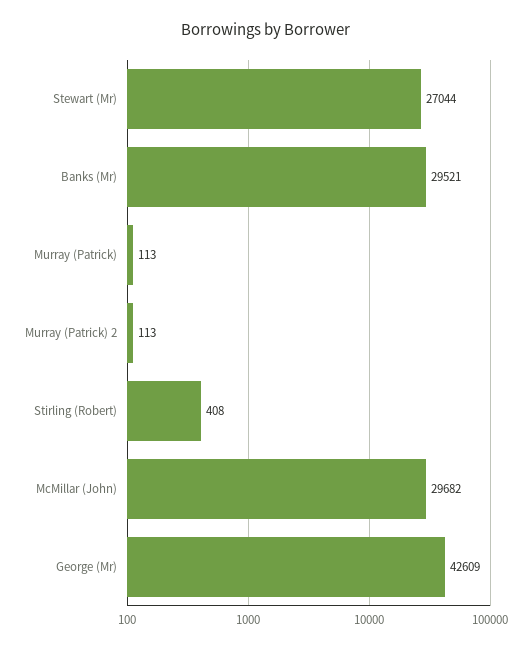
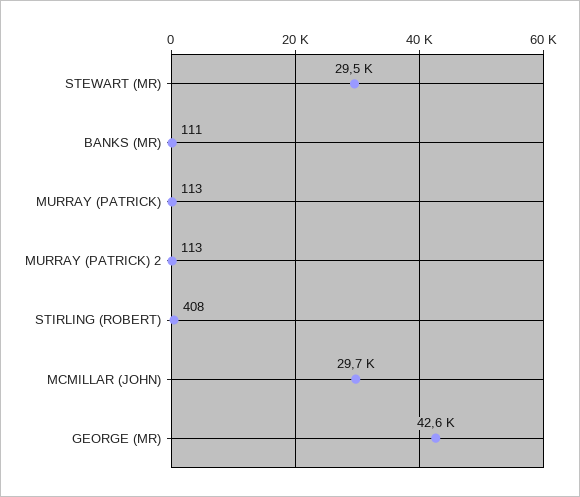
  {
-   "Stewart (Mr)": 27044,
+   "Stewart (Mr)": 29500,
-   "Banks (Mr)": 29521,
+   "Banks (Mr)": 111,
    "Murray (Patrick)": 113,
    "Murray (Patrick) 2": 113,
    "Stirling (Robert)": 408,
    "McMillar (John)": 29682,
    "George (Mr)": 42609
  }

